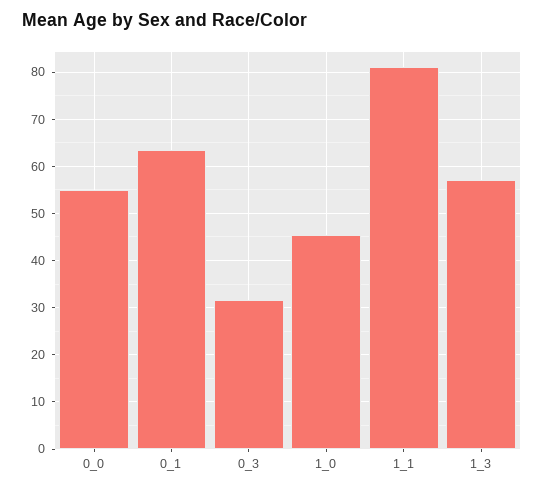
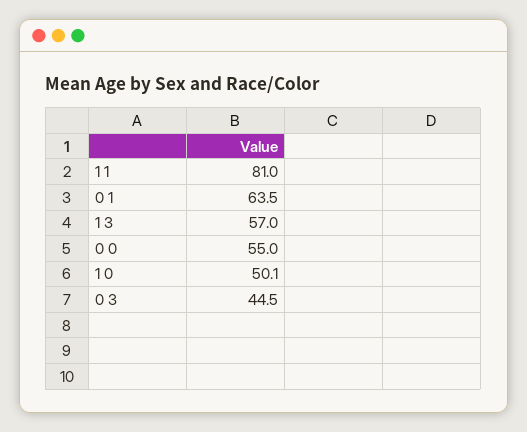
  {
    "0_0": 55,
    "0_1": 63.5,
-   "0_3": 32,
+   "0_3": 44.5,
-   "1_0": 46,
+   "1_0": 50.1,
    "1_1": 81,
    "1_3": 57
  }

